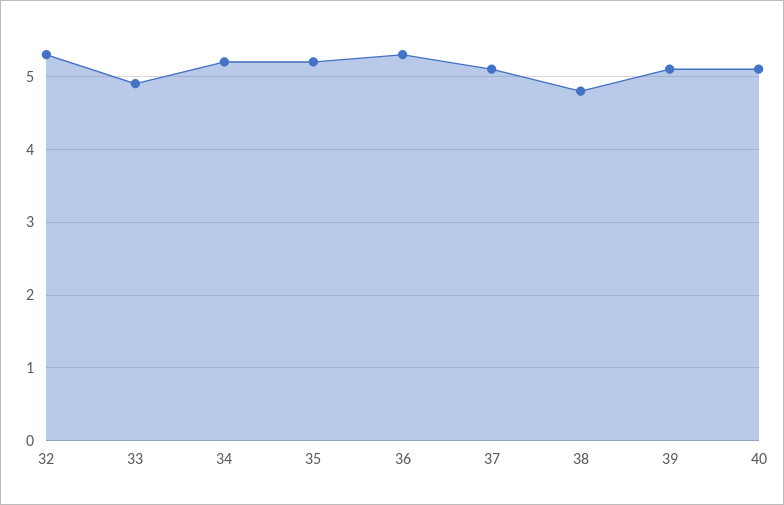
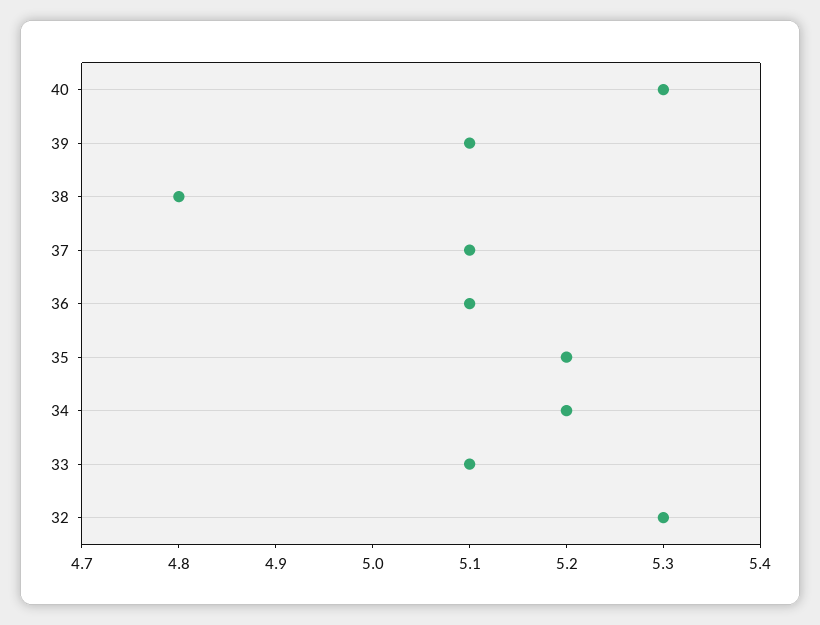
  {
    "32": 5.3,
-   "33": 4.9,
+   "33": 5.1,
    "34": 5.2,
    "35": 5.2,
-   "36": 5.3,
+   "36": 5.1,
    "37": 5.1,
    "38": 4.8,
    "39": 5.1,
-   "40": 5.1
+   "40": 5.3
  }

